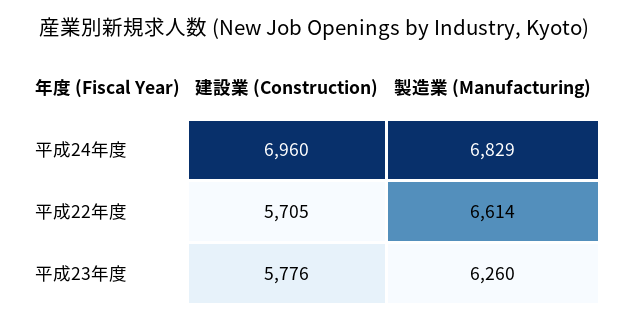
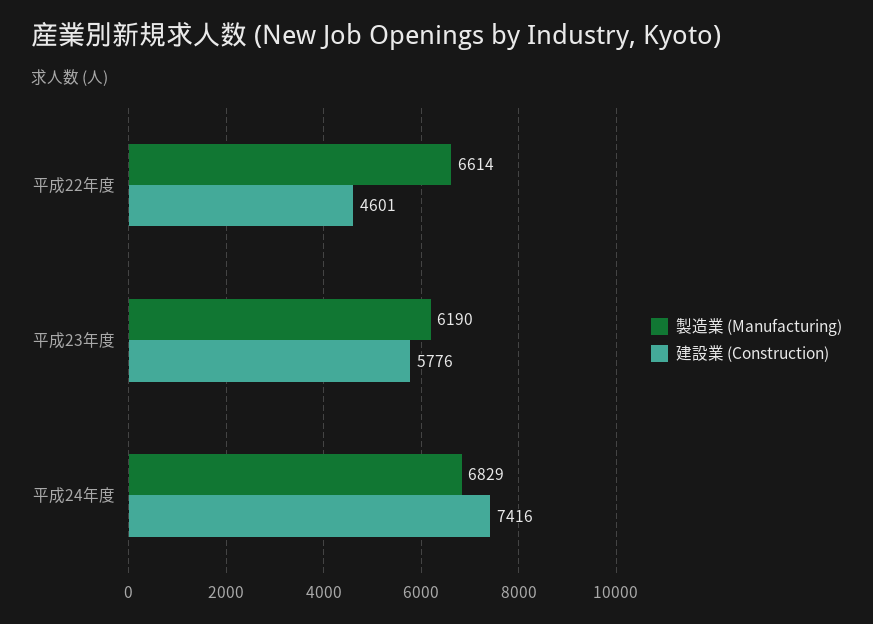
  {
    "建設業 (Construction)": {
-     "平成24年度": 6960,
+     "平成24年度": 7416,
-     "平成22年度": 5705,
+     "平成22年度": 4601,
      "平成23年度": 5776
    },
    "製造業 (Manufacturing)": {
      "平成24年度": 6829,
      "平成22年度": 6614,
-     "平成23年度": 6260
+     "平成23年度": 6190
    }
  }

